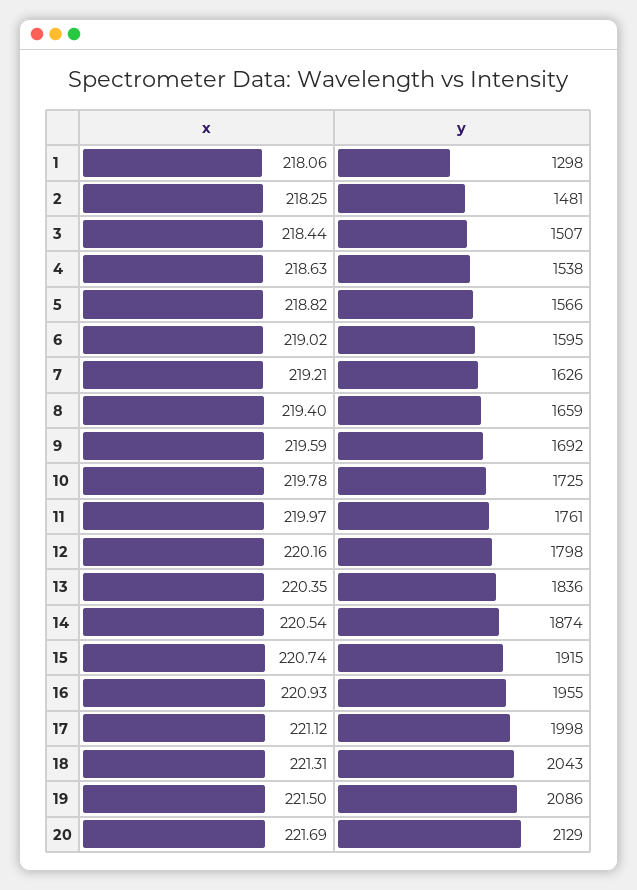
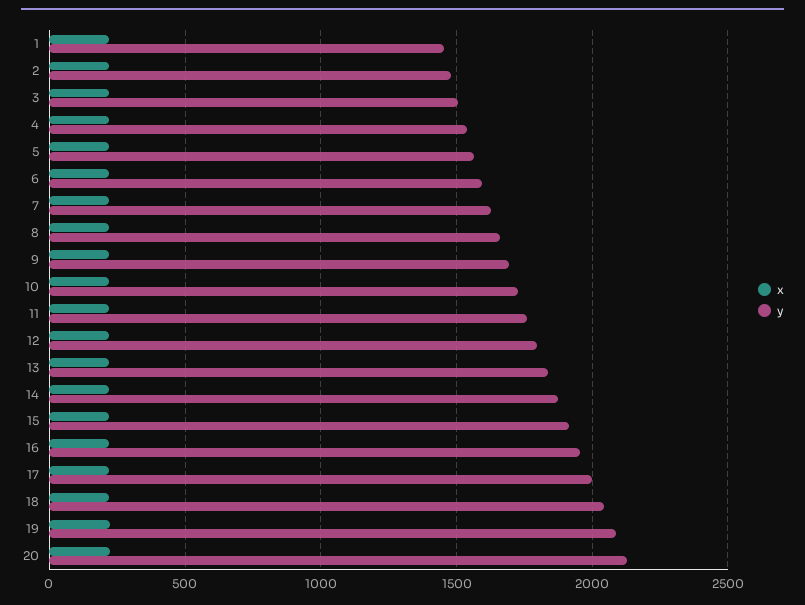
  {
    "x": {
      "1": 218.06,
      "2": 218.25,
      "3": 218.44,
      "4": 218.63,
      "5": 218.82,
      "6": 219.02,
      "7": 219.21,
      "8": 219.4,
      "9": 219.59,
      "10": 219.78,
      "11": 219.97,
      "12": 220.16,
      "13": 220.35,
      "14": 220.54,
      "15": 220.74,
      "16": 220.93,
      "17": 221.12,
      "18": 221.31,
      "19": 221.5,
      "20": 221.69
    },
    "y": {
-     "1": 1298,
+     "1": 1450,
      "2": 1481,
      "3": 1507,
      "4": 1538,
      "5": 1566,
      "6": 1595,
      "7": 1626,
      "8": 1659,
      "9": 1692,
      "10": 1725,
      "11": 1761,
      "12": 1798,
      "13": 1836,
      "14": 1874,
      "15": 1915,
      "16": 1955,
      "17": 1998,
      "18": 2043,
      "19": 2086,
      "20": 2129
    }
  }

